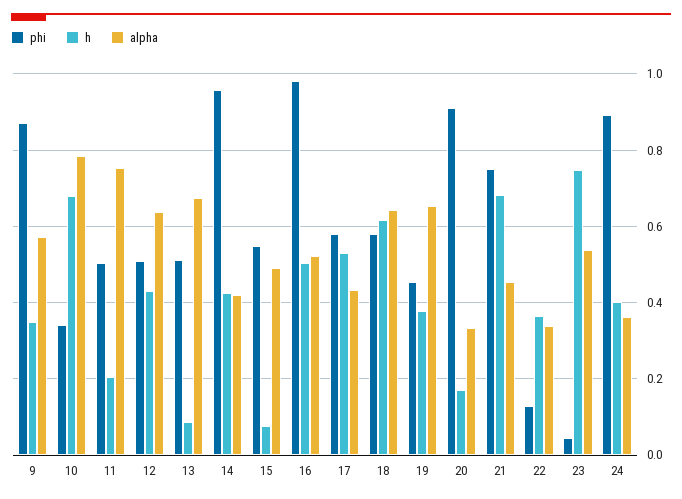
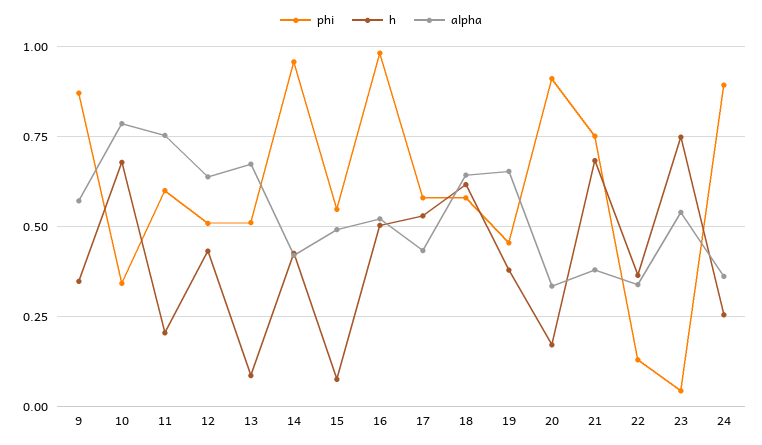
  {
    "phi": {
      "9": 0.88,
      "10": 0.34,
-     "11": 0.5,
+     "11": 0.6,
      "12": 0.5,
      "13": 0.52,
      "14": 0.96,
      "15": 0.54,
      "16": 0.98,
      "17": 0.58,
      "18": 0.58,
      "19": 0.46,
      "20": 0.92,
      "21": 0.76,
      "22": 0.14,
      "23": 0.04,
      "24": 0.9
    },
    "h": {
      "9": 0.34,
      "10": 0.68,
      "11": 0.2,
      "12": 0.44,
      "13": 0.08,
      "14": 0.42,
      "15": 0.08,
      "16": 0.5,
      "17": 0.52,
      "18": 0.62,
      "19": 0.38,
      "20": 0.18,
      "21": 0.68,
      "22": 0.36,
      "23": 0.74,
-     "24": 0.4
+     "24": 0.25
    },
    "alpha": {
      "9": 0.58,
      "10": 0.78,
      "11": 0.76,
      "12": 0.64,
      "13": 0.68,
      "14": 0.42,
      "15": 0.5,
      "16": 0.52,
      "17": 0.44,
      "18": 0.64,
      "19": 0.66,
      "20": 0.34,
-     "21": 0.46,
+     "21": 0.375,
      "22": 0.34,
      "23": 0.54,
      "24": 0.36
    }
  }

